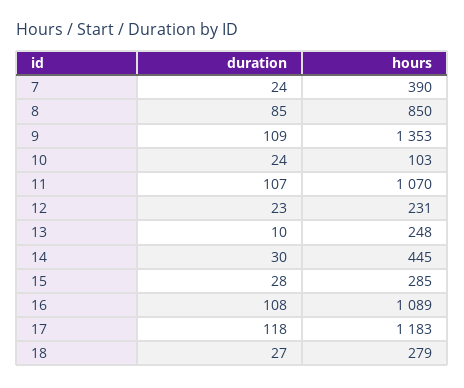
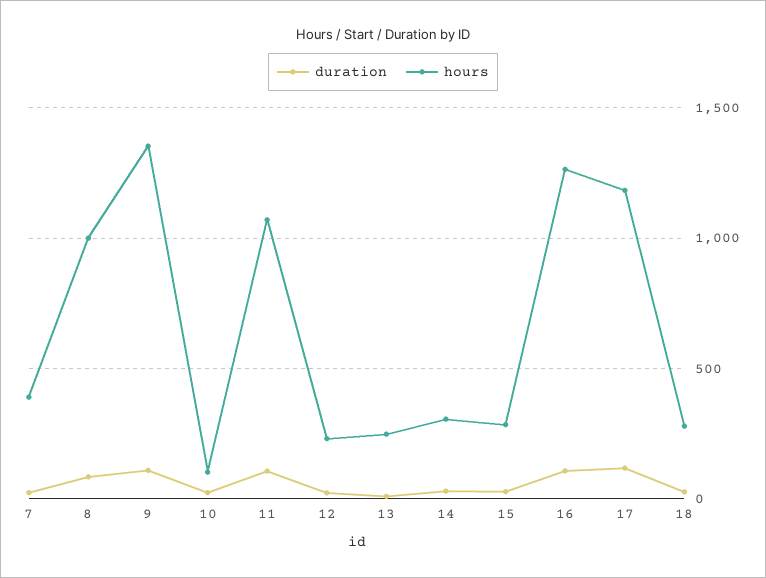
  {
    "duration": {
      "7": 24,
      "8": 85,
      "9": 109,
      "10": 24,
      "11": 107,
      "12": 23,
      "13": 10,
      "14": 30,
      "15": 28,
      "16": 108,
      "17": 118,
      "18": 27
    },
    "hours": {
      "7": 390,
-     "8": 850,
+     "8": 1000,
      "9": 1353,
      "10": 103,
      "11": 1070,
      "12": 231,
      "13": 248,
-     "14": 445,
+     "14": 300,
      "15": 285,
-     "16": 1089,
+     "16": 1250,
      "17": 1183,
      "18": 279
    }
  }

